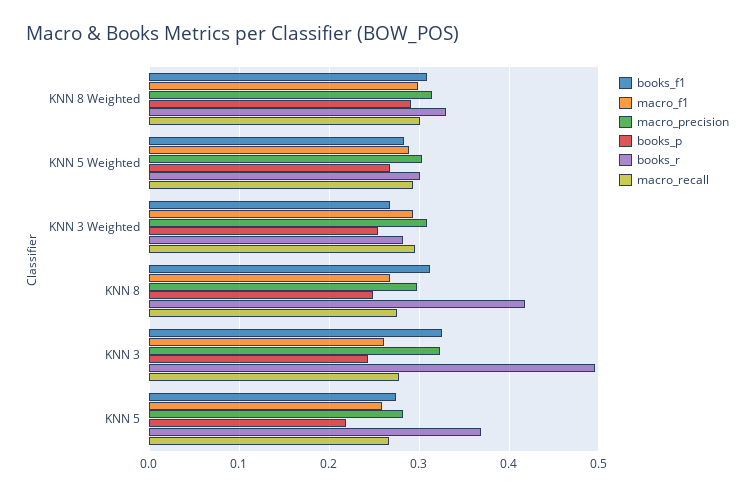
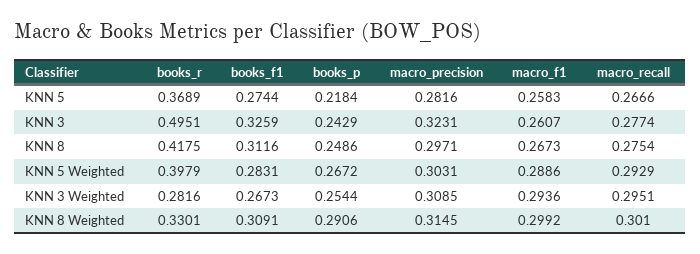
  {
    "books_f1": {
      "KNN 8 Weighted": 0.3091,
      "KNN 5 Weighted": 0.2831,
      "KNN 3 Weighted": 0.2673,
      "KNN 8": 0.3116,
      "KNN 3": 0.3259,
      "KNN 5": 0.2744
    },
    "macro_f1": {
      "KNN 8 Weighted": 0.2992,
      "KNN 5 Weighted": 0.2886,
      "KNN 3 Weighted": 0.2936,
      "KNN 8": 0.2673,
      "KNN 3": 0.2607,
      "KNN 5": 0.2583
    },
    "macro_precision": {
      "KNN 8 Weighted": 0.3145,
      "KNN 5 Weighted": 0.3031,
      "KNN 3 Weighted": 0.3085,
      "KNN 8": 0.2971,
      "KNN 3": 0.3231,
      "KNN 5": 0.2816
    },
    "books_p": {
      "KNN 8 Weighted": 0.2906,
      "KNN 5 Weighted": 0.2672,
      "KNN 3 Weighted": 0.2544,
      "KNN 8": 0.2486,
      "KNN 3": 0.2429,
      "KNN 5": 0.2184
    },
    "books_r": {
      "KNN 8 Weighted": 0.3301,
-     "KNN 5 Weighted": 0.3,
+     "KNN 5 Weighted": 0.3979,
      "KNN 3 Weighted": 0.2816,
      "KNN 8": 0.4175,
      "KNN 3": 0.4951,
      "KNN 5": 0.3689
    },
    "macro_recall": {
      "KNN 8 Weighted": 0.301,
      "KNN 5 Weighted": 0.2929,
      "KNN 3 Weighted": 0.2951,
      "KNN 8": 0.2754,
      "KNN 3": 0.2774,
      "KNN 5": 0.2666
    }
  }

